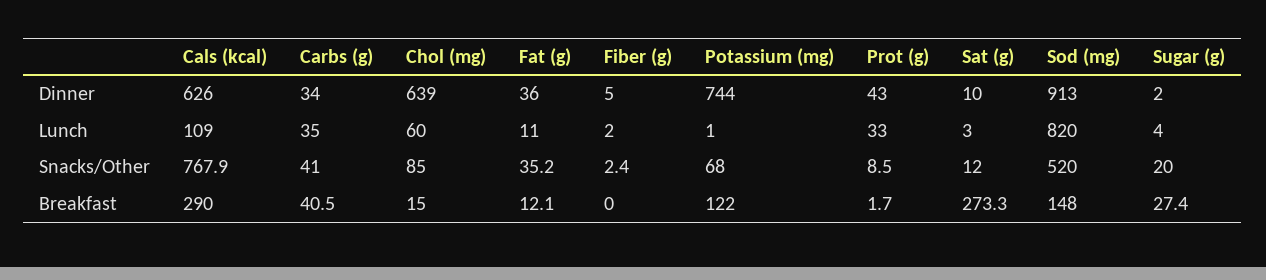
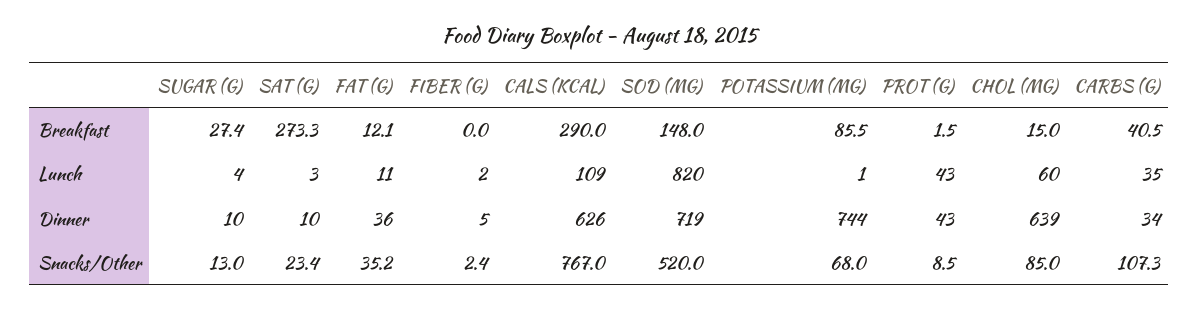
  {
    "Cals (kcal)": {
      "Dinner": 626,
      "Lunch": 109,
-     "Snacks/Other": 767.9,
+     "Snacks/Other": 767,
      "Breakfast": 290
    },
    "Carbs (g)": {
      "Dinner": 34,
      "Lunch": 35,
-     "Snacks/Other": 41,
+     "Snacks/Other": 107.3,
      "Breakfast": 40.5
    },
    "Chol (mg)": {
      "Dinner": 639,
      "Lunch": 60,
      "Snacks/Other": 85,
      "Breakfast": 15
    },
    "Fat (g)": {
      "Dinner": 36,
      "Lunch": 11,
      "Snacks/Other": 35.2,
      "Breakfast": 12.1
    },
    "Fiber (g)": {
      "Dinner": 5,
      "Lunch": 2,
      "Snacks/Other": 2.4,
      "Breakfast": 0
    },
    "Potassium (mg)": {
      "Dinner": 744,
      "Lunch": 1,
      "Snacks/Other": 68,
-     "Breakfast": 122
+     "Breakfast": 85.5
    },
    "Prot (g)": {
      "Dinner": 43,
-     "Lunch": 33,
+     "Lunch": 43,
      "Snacks/Other": 8.5,
-     "Breakfast": 1.7
+     "Breakfast": 1.5
    },
    "Sat (g)": {
      "Dinner": 10,
      "Lunch": 3,
-     "Snacks/Other": 12,
+     "Snacks/Other": 23.4,
      "Breakfast": 273.3
    },
    "Sod (mg)": {
-     "Dinner": 913,
+     "Dinner": 719,
      "Lunch": 820,
      "Snacks/Other": 520,
      "Breakfast": 148
    },
    "Sugar (g)": {
-     "Dinner": 2,
+     "Dinner": 10,
      "Lunch": 4,
-     "Snacks/Other": 20,
+     "Snacks/Other": 13,
      "Breakfast": 27.4
    }
  }

